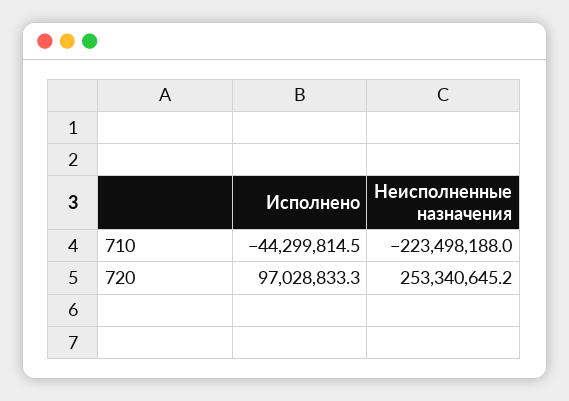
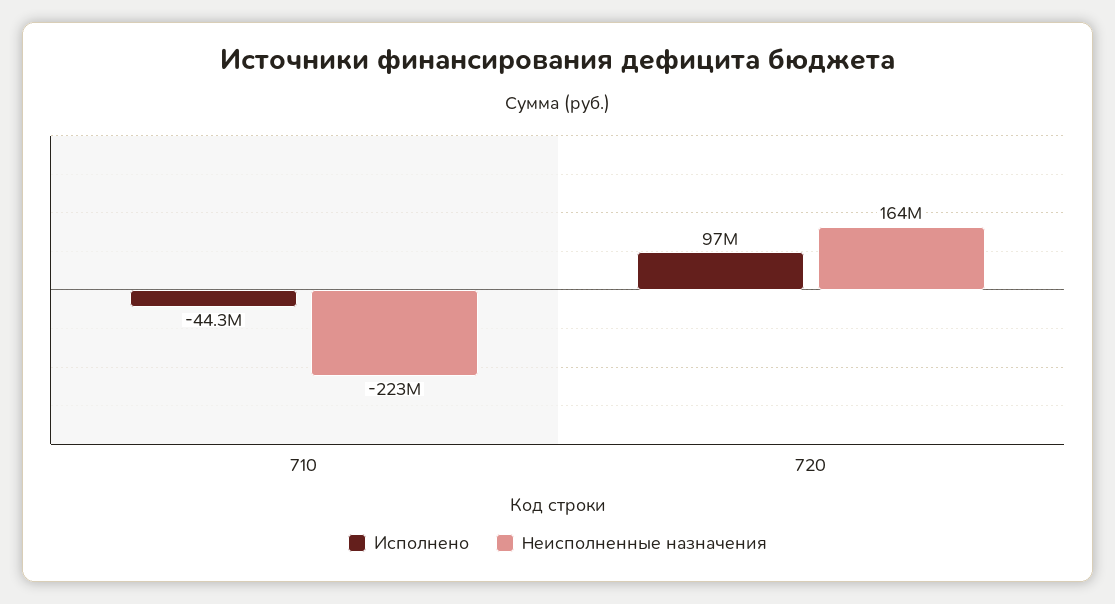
  {
    "Исполнено": {
      "710": -44299814.5,
      "720": 97028833.3
    },
    "Неисполненные назначения": {
      "710": -223498188,
-     "720": 253340645.2
+     "720": 164000000
    }
  }

